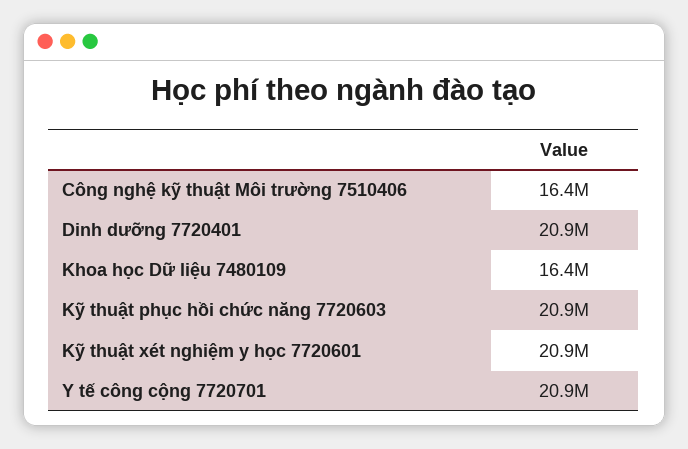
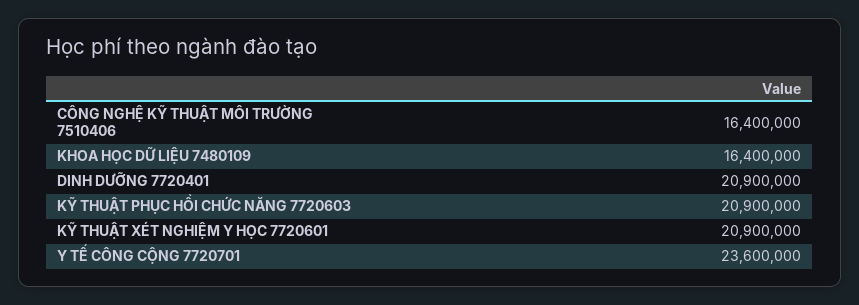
  {
    "Công nghệ kỹ thuật Môi trường 7510406": 16400000,
    "Dinh dưỡng 7720401": 20900000,
    "Khoa học Dữ liệu 7480109": 16400000,
    "Kỹ thuật phục hồi chức năng 7720603": 20900000,
    "Kỹ thuật xét nghiệm y học 7720601": 20900000,
-   "Y tế công cộng 7720701": 20900000
+   "Y tế công cộng 7720701": 23600000
  }

